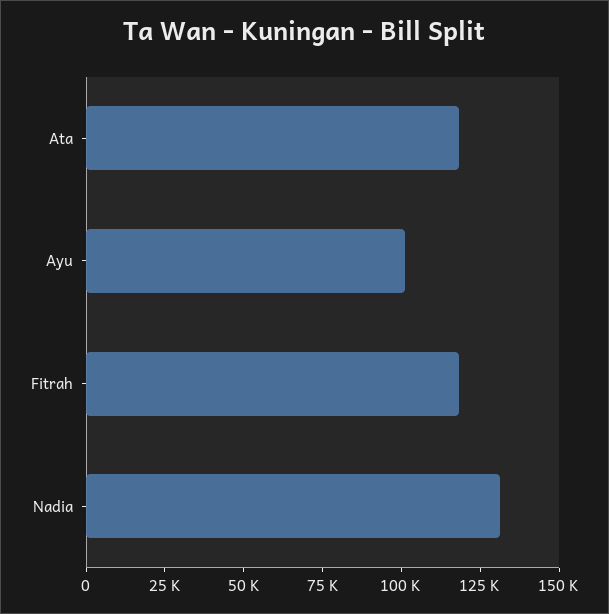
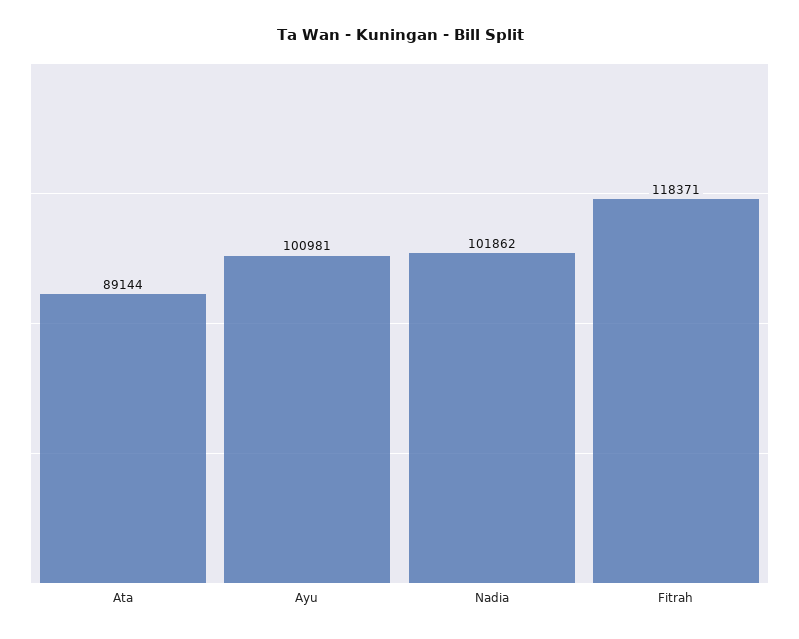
  {
-   "Ata": 120000,
+   "Ata": 89144,
    "Ayu": 100981,
    "Fitrah": 118371,
-   "Nadia": 130000
+   "Nadia": 101862
  }

